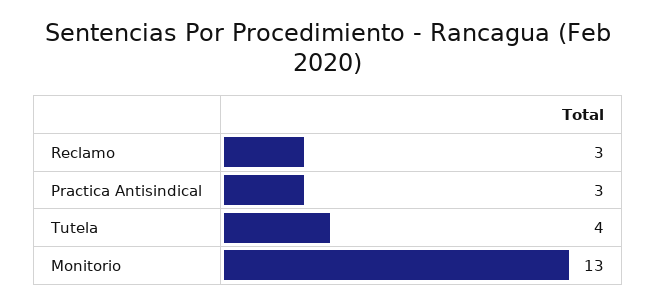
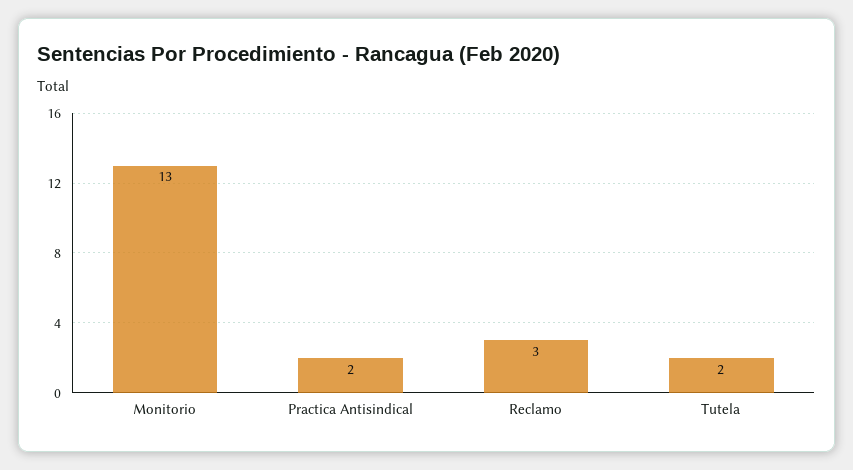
  {
    "Reclamo": 3,
-   "Practica Antisindical": 3,
+   "Practica Antisindical": 2,
-   "Tutela": 4,
+   "Tutela": 2,
    "Monitorio": 13
  }

